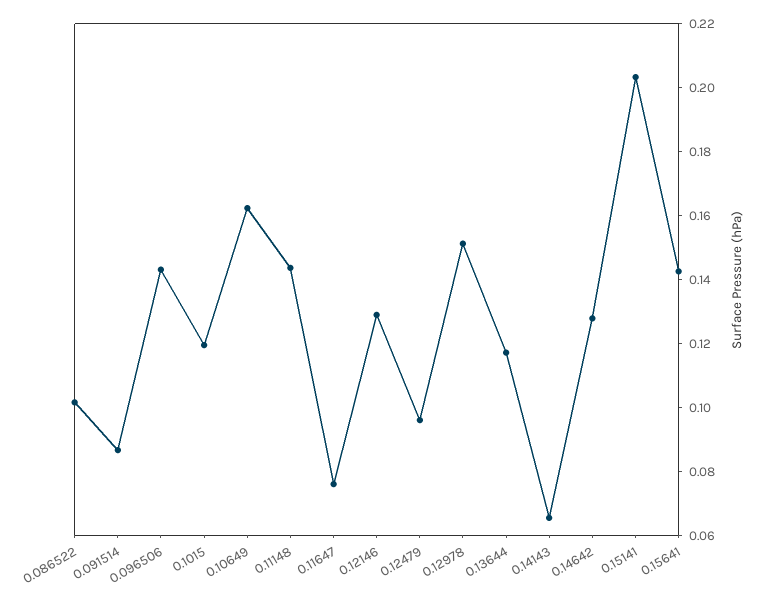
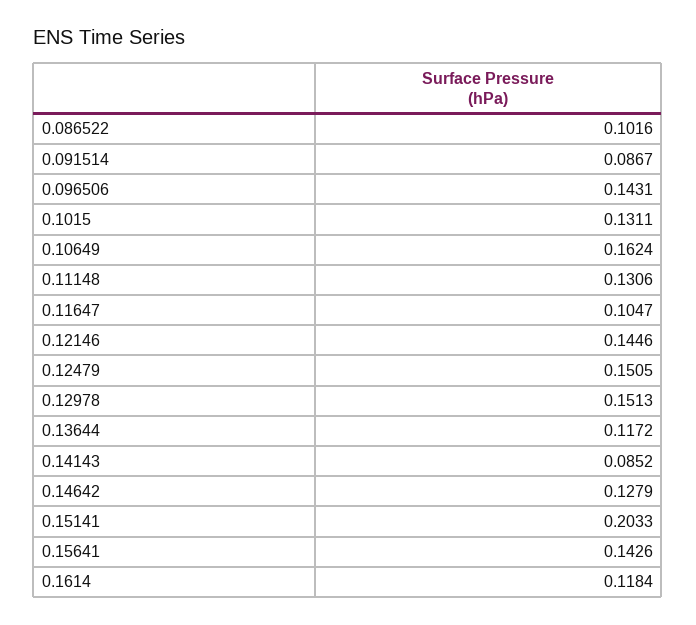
  {
    "0.086522": 0.1016,
    "0.091514": 0.0867,
    "0.096506": 0.1431,
-   "0.1015": 0.12,
+   "0.1015": 0.1311,
    "0.10649": 0.1624,
-   "0.11148": 0.145,
+   "0.11148": 0.1306,
-   "0.11647": 0.075,
+   "0.11647": 0.1047,
-   "0.12146": 0.13,
+   "0.12146": 0.1446,
-   "0.12479": 0.095,
+   "0.12479": 0.1505,
    "0.12978": 0.1513,
    "0.13644": 0.1172,
-   "0.14143": 0.065,
+   "0.14143": 0.0852,
    "0.14642": 0.1279,
    "0.15141": 0.2033,
-   "0.15641": 0.1426
+   "0.15641": 0.1426,
+   "0.1614": 0.1184
  }

